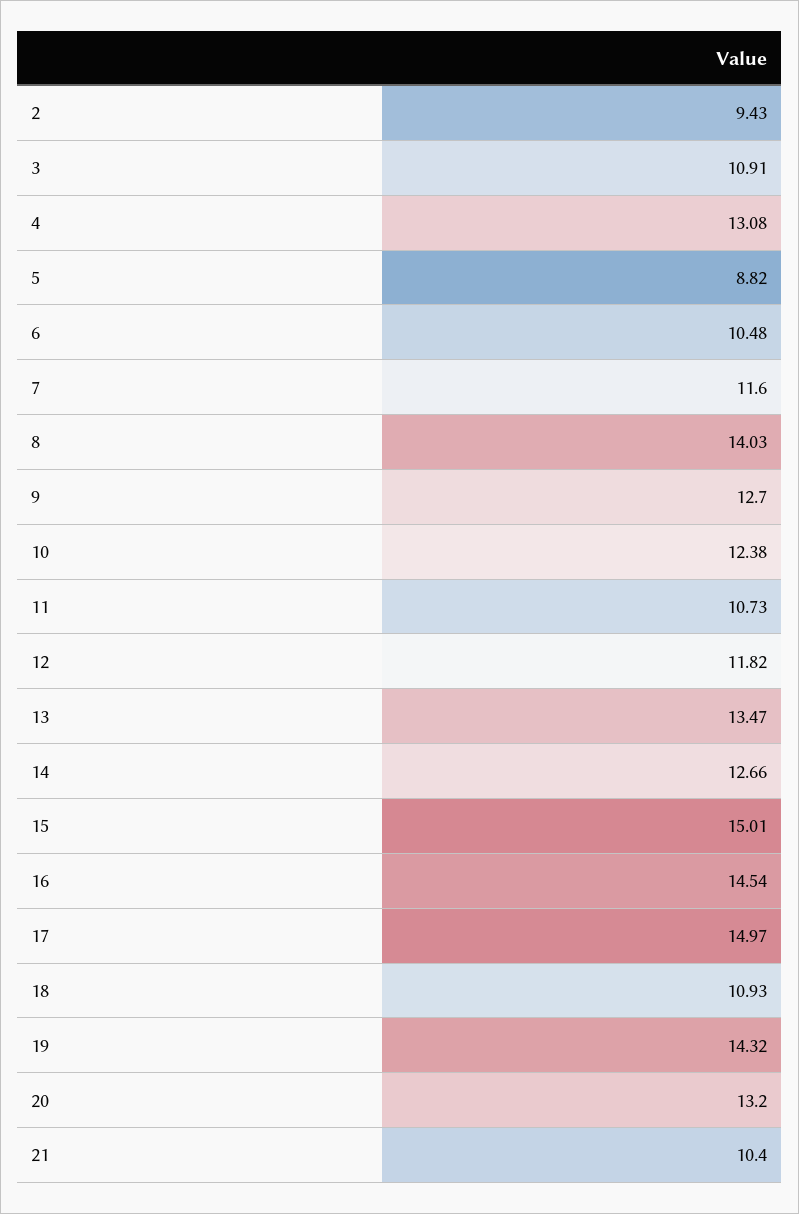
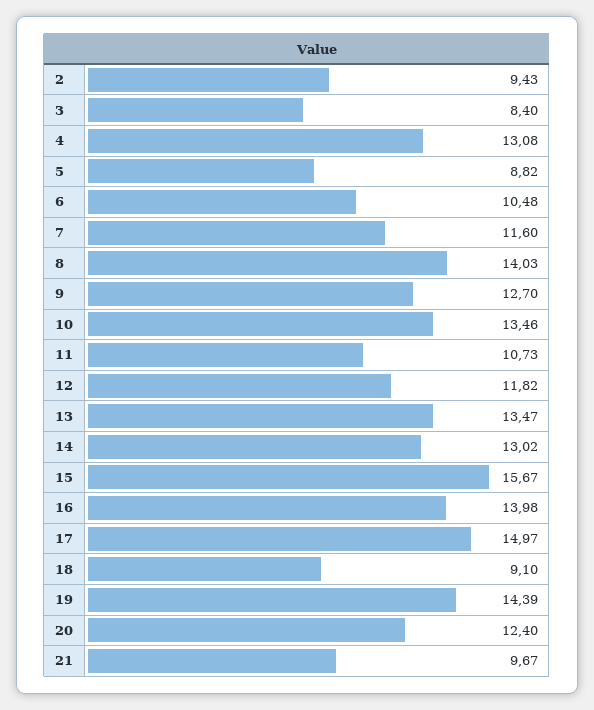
  {
    "2": 9.43,
-   "3": 10.91,
+   "3": 8.4,
    "4": 13.08,
    "5": 8.82,
    "6": 10.48,
    "7": 11.6,
    "8": 14.03,
    "9": 12.7,
-   "10": 12.38,
+   "10": 13.46,
    "11": 10.73,
    "12": 11.82,
    "13": 13.47,
-   "14": 12.66,
+   "14": 13.02,
-   "15": 15.01,
+   "15": 15.67,
-   "16": 14.54,
+   "16": 13.98,
    "17": 14.97,
-   "18": 10.93,
+   "18": 9.1,
-   "19": 14.32,
+   "19": 14.39,
-   "20": 13.2,
+   "20": 12.4,
-   "21": 10.4
+   "21": 9.67
  }

